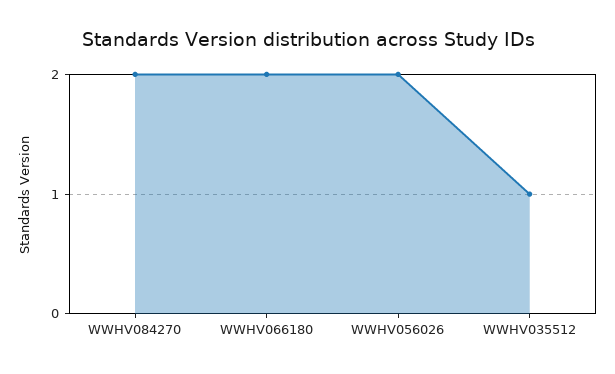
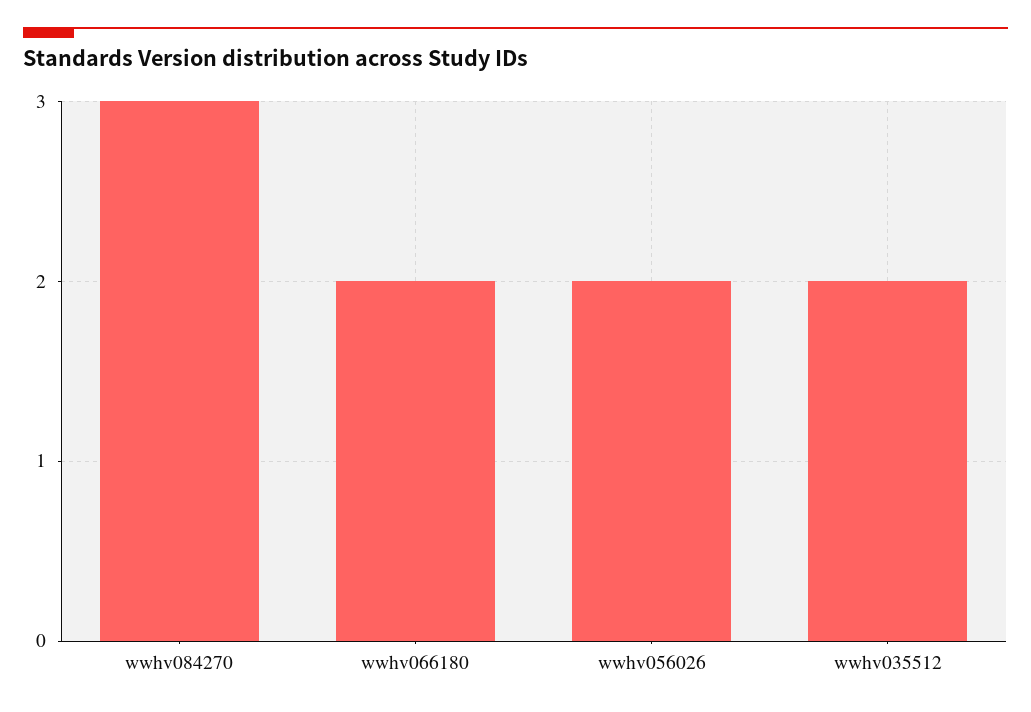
  {
-   "WWHV084270": 2,
+   "WWHV084270": 3,
    "WWHV066180": 2,
    "WWHV056026": 2,
-   "WWHV035512": 1
+   "WWHV035512": 2
  }

